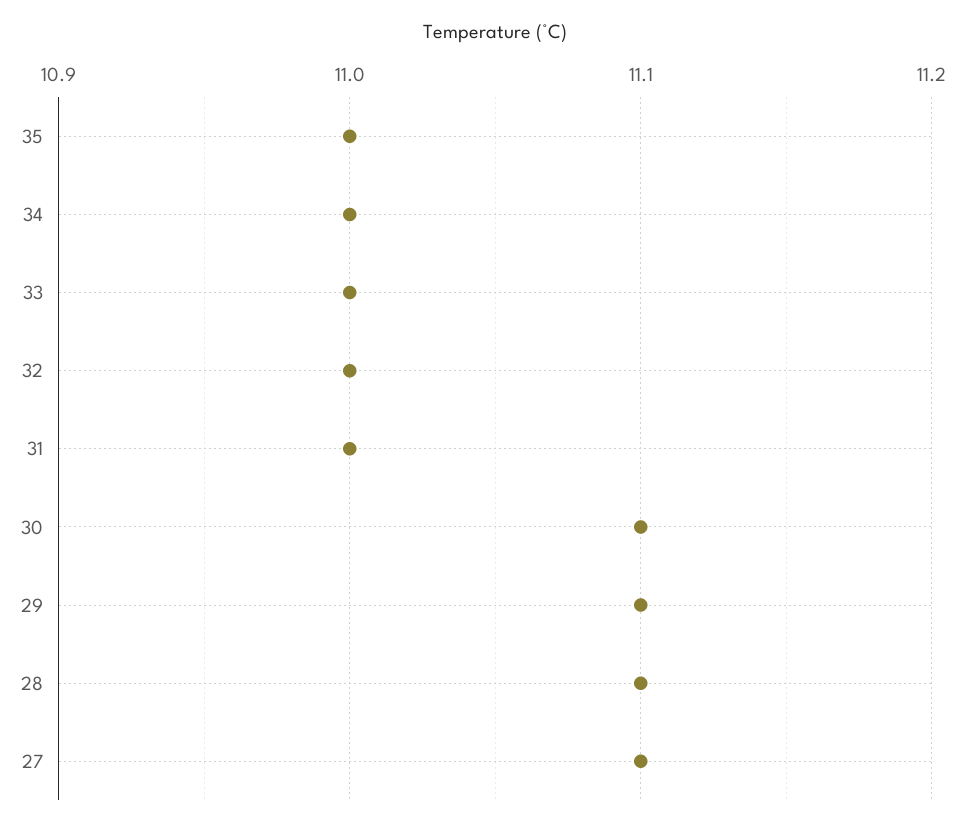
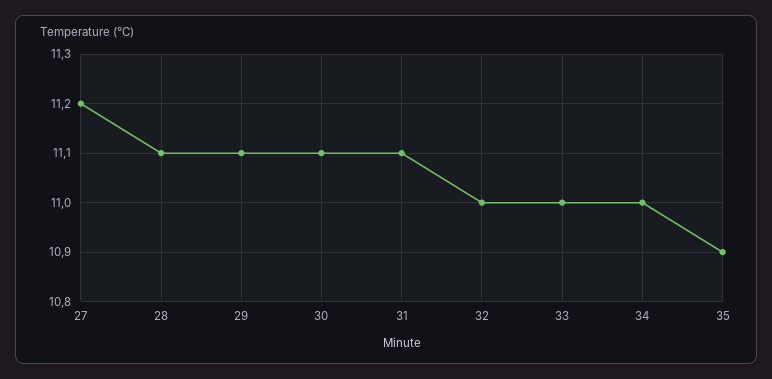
  {
-   "35": 11,
+   "35": 10.9,
    "34": 11,
    "33": 11,
    "32": 11,
-   "31": 11,
+   "31": 11.1,
    "30": 11.1,
    "29": 11.1,
    "28": 11.1,
-   "27": 11.1
+   "27": 11.2
  }

